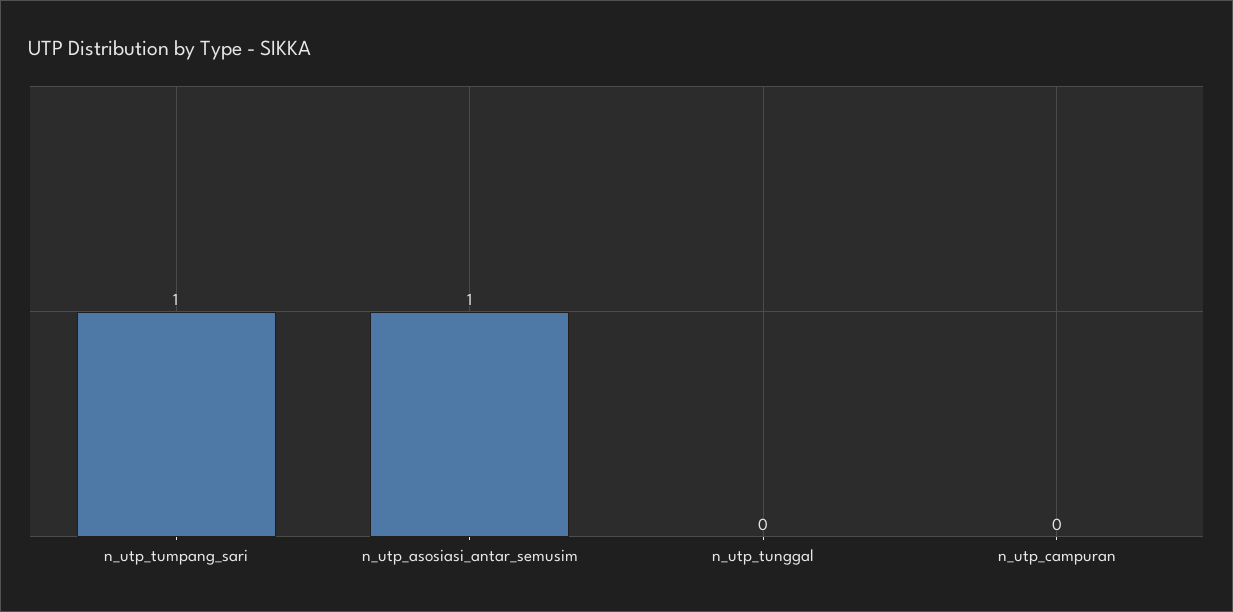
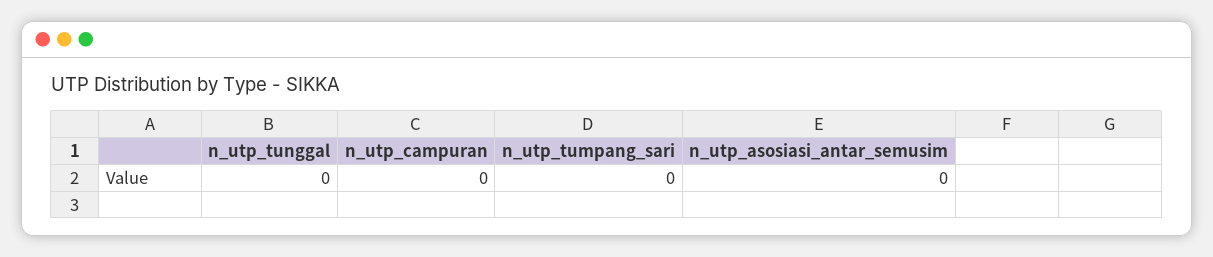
  {
-   "n_utp_tumpang_sari": 1,
+   "n_utp_tumpang_sari": 0,
-   "n_utp_asosiasi_antar_semusim": 1,
+   "n_utp_asosiasi_antar_semusim": 0,
    "n_utp_tunggal": 0,
    "n_utp_campuran": 0
  }

